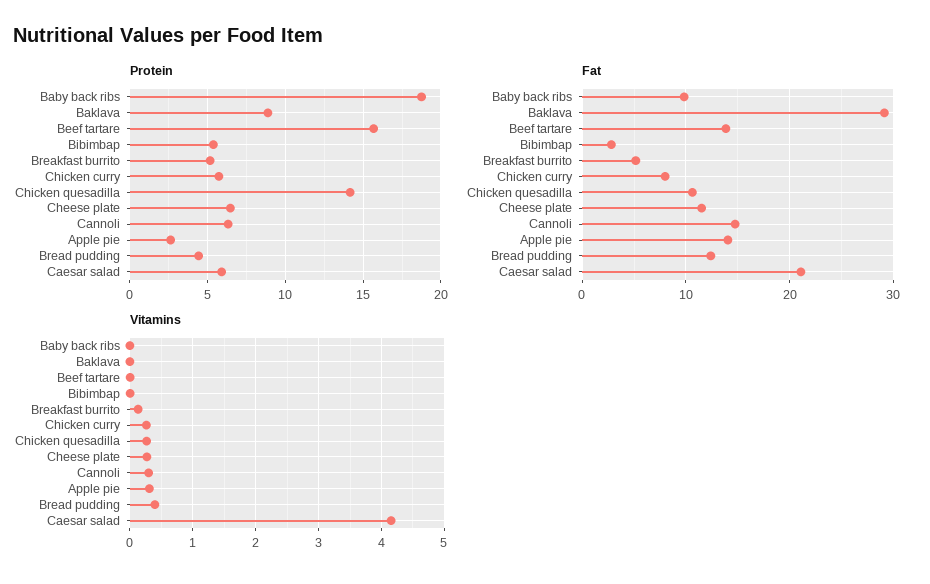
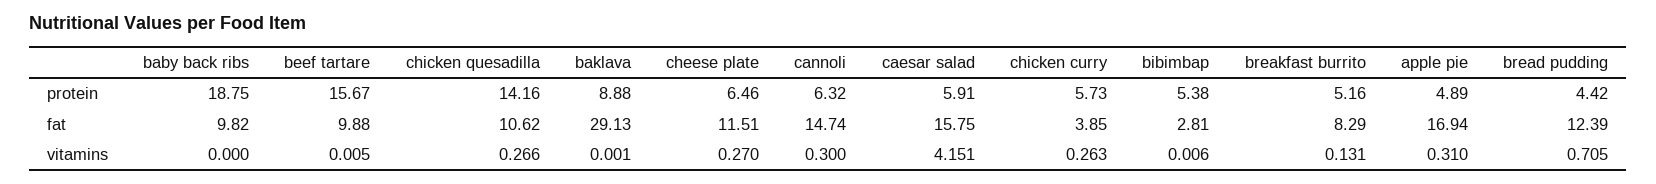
  {
    "Protein": {
      "Baby back ribs": 18.75,
      "Baklava": 8.88,
      "Beef tartare": 15.67,
      "Bibimbap": 5.38,
      "Breakfast burrito": 5.16,
      "Chicken curry": 5.73,
      "Chicken quesadilla": 14.16,
      "Cheese plate": 6.46,
      "Cannoli": 6.32,
-     "Apple pie": 2.5,
+     "Apple pie": 4.89,
      "Bread pudding": 4.42,
      "Caesar salad": 5.91
    },
    "Fat": {
      "Baby back ribs": 9.82,
      "Baklava": 29.13,
-     "Beef tartare": 14,
+     "Beef tartare": 9.88,
      "Bibimbap": 2.81,
-     "Breakfast burrito": 5,
+     "Breakfast burrito": 8.29,
-     "Chicken curry": 8,
+     "Chicken curry": 3.85,
      "Chicken quesadilla": 10.62,
      "Cheese plate": 11.51,
      "Cannoli": 14.74,
-     "Apple pie": 14,
+     "Apple pie": 16.94,
      "Bread pudding": 12.39,
-     "Caesar salad": 21
+     "Caesar salad": 15.75
    },
    "Vitamins": {
      "Baby back ribs": 0,
      "Baklava": 0.001,
      "Beef tartare": 0.005,
      "Bibimbap": 0.006,
      "Breakfast burrito": 0.131,
      "Chicken curry": 0.263,
      "Chicken quesadilla": 0.266,
      "Cheese plate": 0.27,
      "Cannoli": 0.3,
      "Apple pie": 0.31,
-     "Bread pudding": 0.4,
+     "Bread pudding": 0.705,
      "Caesar salad": 4.151
    }
  }

